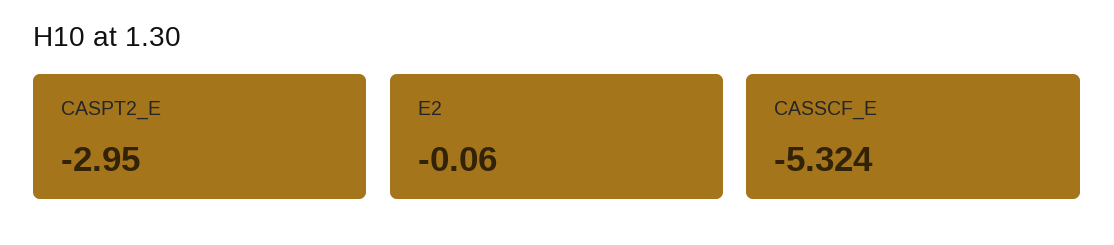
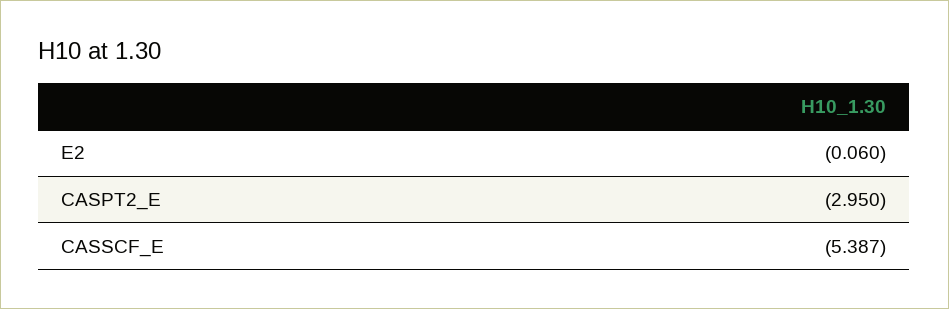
  {
    "CASPT2_E": -2.95,
    "E2": -0.06,
-   "CASSCF_E": -5.324
+   "CASSCF_E": -5.387
  }

